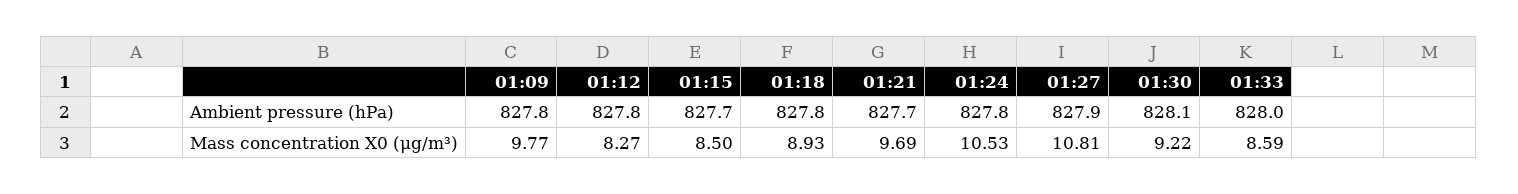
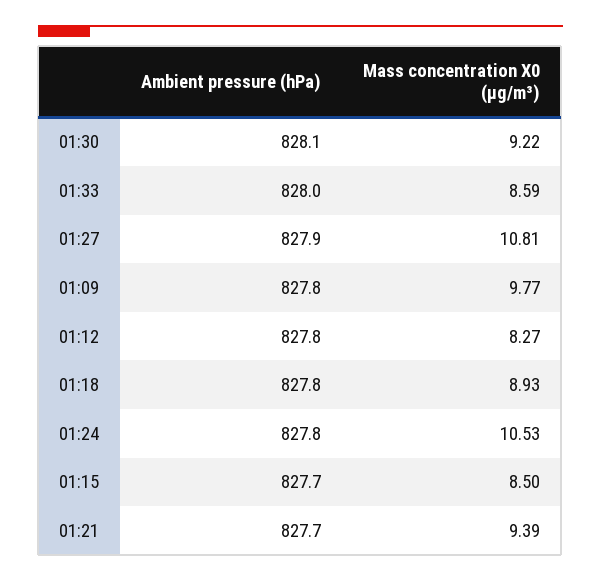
  {
    "01:09": {
      "Ambient pressure (hPa)": 827.8,
      "Mass concentration X0 (μg/m³)": 9.77
    },
    "01:12": {
      "Ambient pressure (hPa)": 827.8,
      "Mass concentration X0 (μg/m³)": 8.27
    },
    "01:15": {
      "Ambient pressure (hPa)": 827.7,
      "Mass concentration X0 (μg/m³)": 8.5
    },
    "01:18": {
      "Ambient pressure (hPa)": 827.8,
      "Mass concentration X0 (μg/m³)": 8.93
    },
    "01:21": {
      "Ambient pressure (hPa)": 827.7,
-     "Mass concentration X0 (μg/m³)": 9.69
+     "Mass concentration X0 (μg/m³)": 9.39
    },
    "01:24": {
      "Ambient pressure (hPa)": 827.8,
      "Mass concentration X0 (μg/m³)": 10.53
    },
    "01:27": {
      "Ambient pressure (hPa)": 827.9,
      "Mass concentration X0 (μg/m³)": 10.81
    },
    "01:30": {
      "Ambient pressure (hPa)": 828.1,
      "Mass concentration X0 (μg/m³)": 9.22
    },
    "01:33": {
      "Ambient pressure (hPa)": 828,
      "Mass concentration X0 (μg/m³)": 8.59
    }
  }

